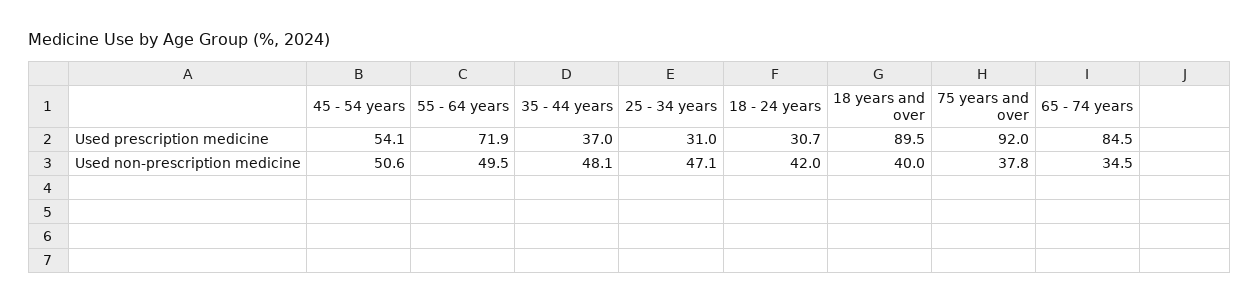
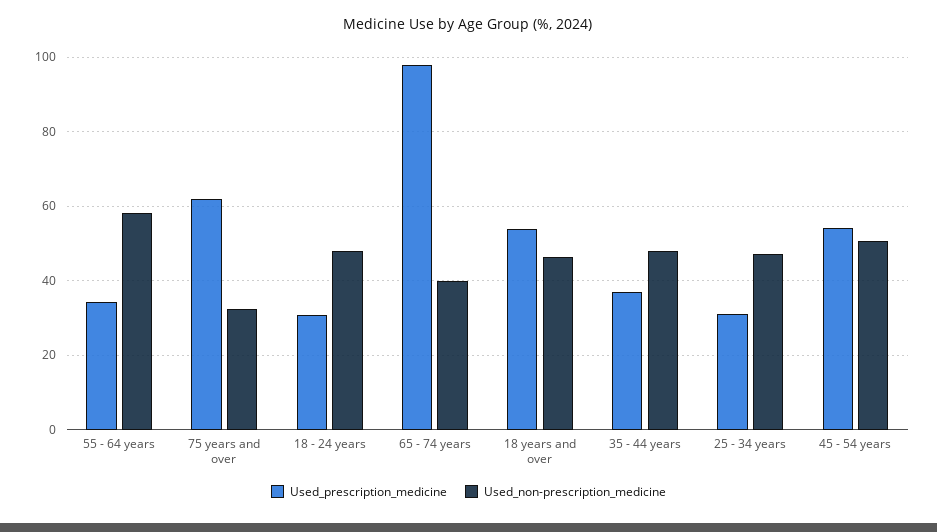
  {
    "Used prescription medicine": {
      "45 - 54 years": 54.1,
-     "55 - 64 years": 71.9,
+     "55 - 64 years": 34,
      "35 - 44 years": 37,
      "25 - 34 years": 31,
      "18 - 24 years": 30.7,
-     "18 years and over": 89.5,
+     "18 years and over": 54,
-     "75 years and over": 92,
+     "75 years and over": 62,
-     "65 - 74 years": 84.5
+     "65 - 74 years": 98
    },
    "Used non-prescription medicine": {
      "45 - 54 years": 50.6,
-     "55 - 64 years": 49.5,
+     "55 - 64 years": 58,
      "35 - 44 years": 48.1,
      "25 - 34 years": 47.1,
-     "18 - 24 years": 42,
+     "18 - 24 years": 48,
-     "18 years and over": 40,
+     "18 years and over": 46,
-     "75 years and over": 37.8,
+     "75 years and over": 32,
-     "65 - 74 years": 34.5
+     "65 - 74 years": 40
    }
  }

